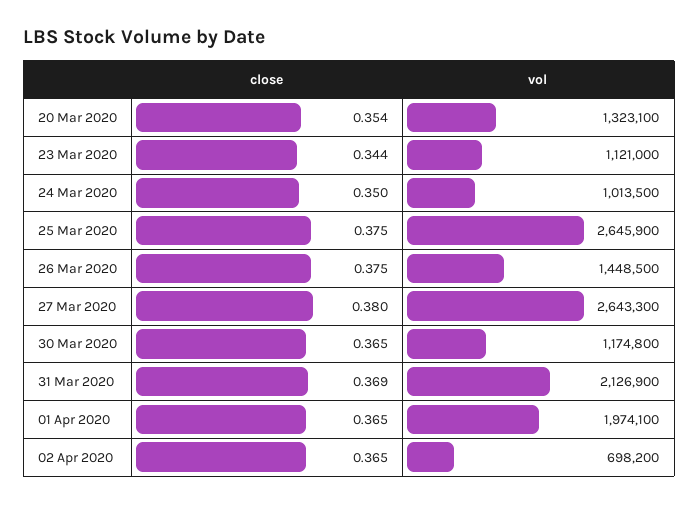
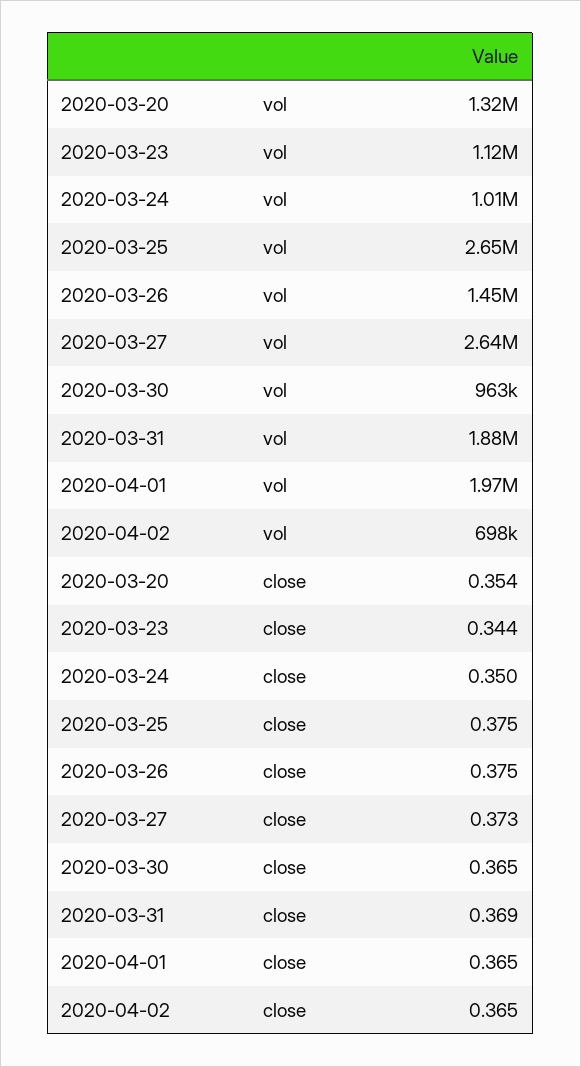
  {
    "close": {
      "20 Mar 2020": 0.354,
      "23 Mar 2020": 0.344,
      "24 Mar 2020": 0.35,
      "25 Mar 2020": 0.375,
      "26 Mar 2020": 0.375,
-     "27 Mar 2020": 0.38,
+     "27 Mar 2020": 0.373,
      "30 Mar 2020": 0.365,
      "31 Mar 2020": 0.369,
      "01 Apr 2020": 0.365,
      "02 Apr 2020": 0.365
    },
    "vol": {
      "20 Mar 2020": 1323100,
      "23 Mar 2020": 1121000,
      "24 Mar 2020": 1013500,
      "25 Mar 2020": 2645900,
      "26 Mar 2020": 1448500,
      "27 Mar 2020": 2643300,
-     "30 Mar 2020": 1174800,
+     "30 Mar 2020": 963000,
-     "31 Mar 2020": 2126900,
+     "31 Mar 2020": 1880000,
      "01 Apr 2020": 1974100,
      "02 Apr 2020": 698200
    }
  }

